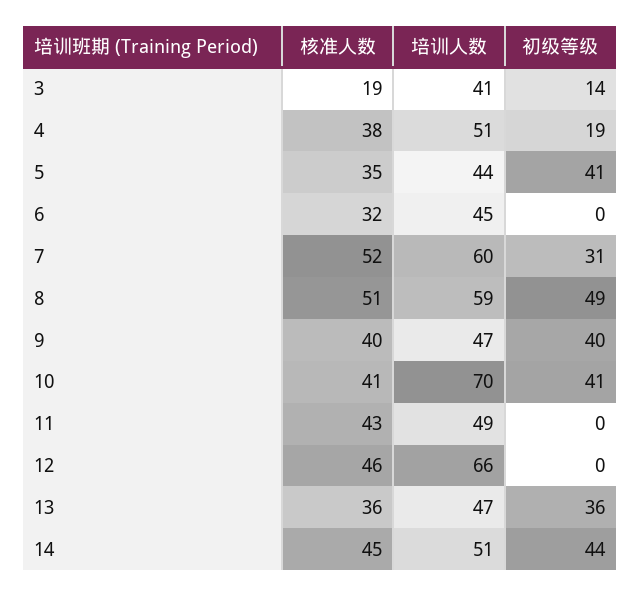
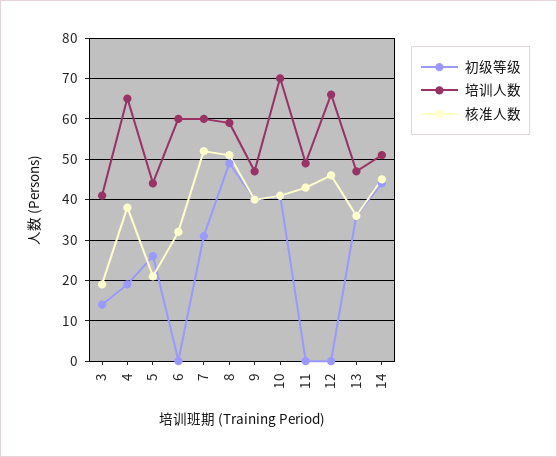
  {
    "核准人数": {
      "3": 19,
      "4": 38,
-     "5": 35,
+     "5": 20,
      "6": 32,
      "7": 52,
      "8": 51,
      "9": 40,
      "10": 41,
      "11": 43,
      "12": 46,
      "13": 36,
      "14": 45
    },
    "培训人数": {
      "3": 41,
-     "4": 51,
+     "4": 65,
      "5": 44,
-     "6": 45,
+     "6": 60,
      "7": 60,
      "8": 59,
      "9": 47,
      "10": 70,
      "11": 49,
      "12": 66,
      "13": 47,
      "14": 51
    },
    "初级等级": {
      "3": 14,
      "4": 19,
-     "5": 41,
+     "5": 25,
      "6": 0,
      "7": 31,
      "8": 49,
      "9": 40,
      "10": 41,
      "11": 0,
      "12": 0,
      "13": 36,
      "14": 44
    }
  }

